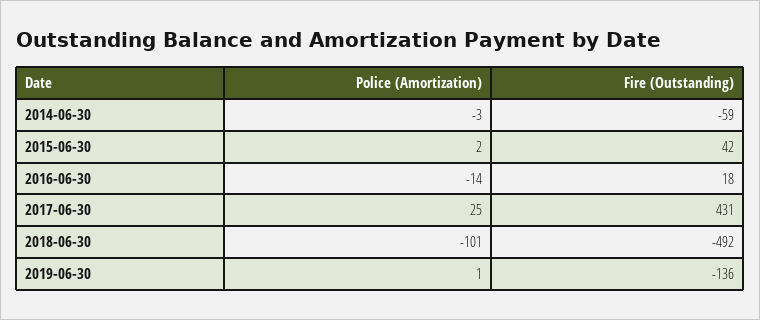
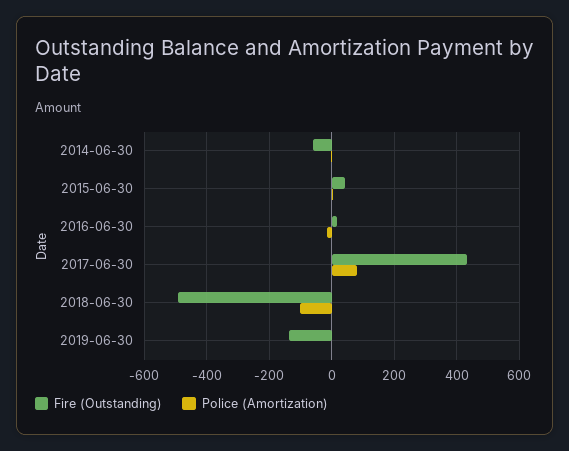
  {
    "Police (Amortization)": {
      "2014-06-30": -3,
      "2015-06-30": 2,
      "2016-06-30": -14,
-     "2017-06-30": 25,
+     "2017-06-30": 80,
      "2018-06-30": -101,
      "2019-06-30": 1
    },
    "Fire (Outstanding)": {
      "2014-06-30": -59,
      "2015-06-30": 42,
      "2016-06-30": 18,
      "2017-06-30": 431,
      "2018-06-30": -492,
      "2019-06-30": -136
    }
  }

